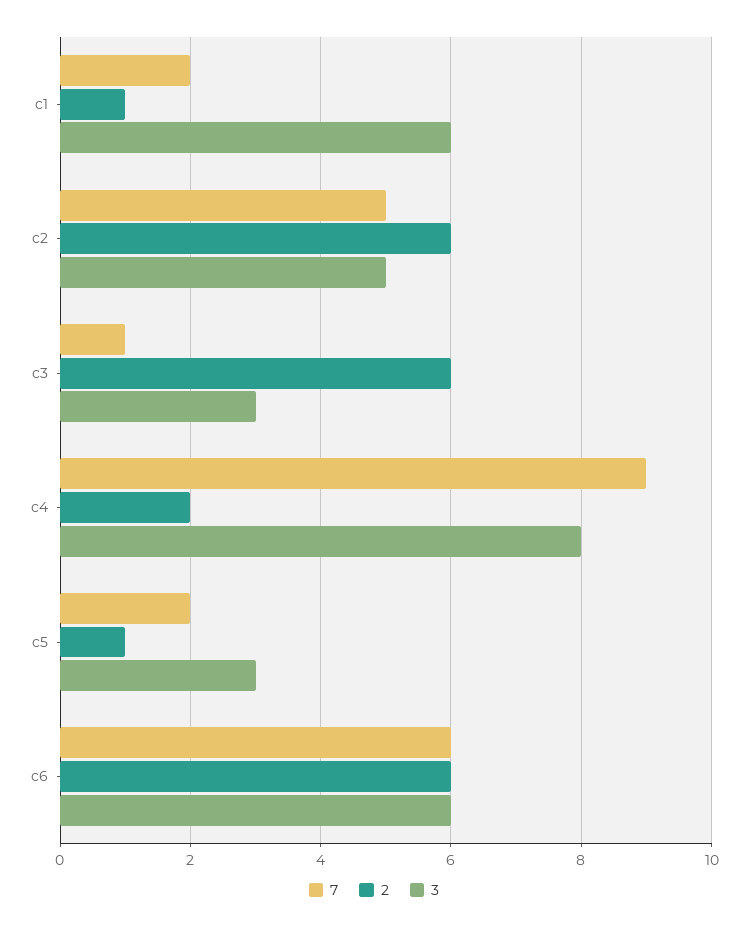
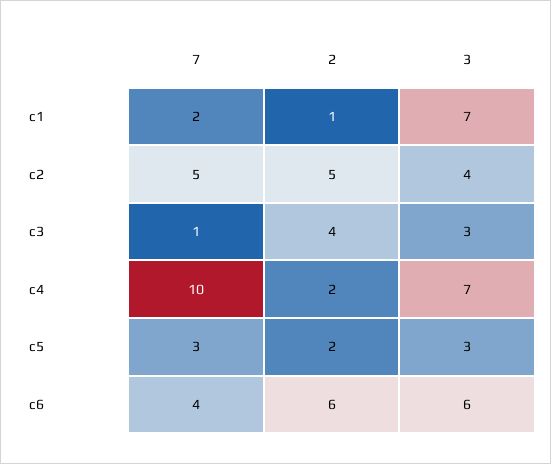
  {
    "7": {
      "c1": 2,
      "c2": 5,
      "c3": 1,
-     "c4": 9,
+     "c4": 10,
-     "c5": 2,
+     "c5": 3,
-     "c6": 6
+     "c6": 4
    },
    "2": {
      "c1": 1,
-     "c2": 6,
+     "c2": 5,
-     "c3": 6,
+     "c3": 4,
      "c4": 2,
-     "c5": 1,
+     "c5": 2,
      "c6": 6
    },
    "3": {
-     "c1": 6,
+     "c1": 7,
-     "c2": 5,
+     "c2": 4,
      "c3": 3,
-     "c4": 8,
+     "c4": 7,
      "c5": 3,
      "c6": 6
    }
  }

